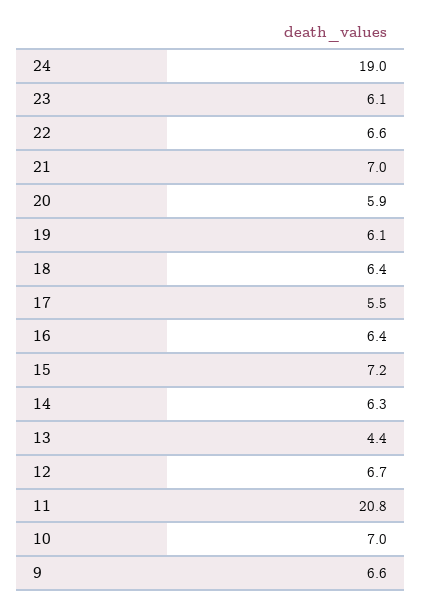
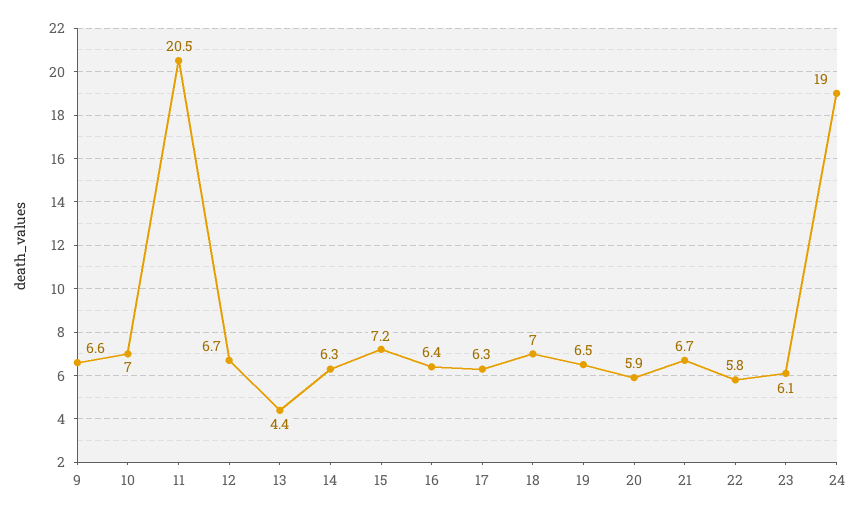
  {
    "24": 19,
    "23": 6.1,
-   "22": 6.6,
+   "22": 5.8,
-   "21": 7,
+   "21": 6.7,
    "20": 5.9,
-   "19": 6.1,
+   "19": 6.5,
-   "18": 6.4,
+   "18": 7,
-   "17": 5.5,
+   "17": 6.3,
    "16": 6.4,
    "15": 7.2,
    "14": 6.3,
    "13": 4.4,
    "12": 6.7,
-   "11": 20.8,
+   "11": 20.5,
    "10": 7,
    "9": 6.6
  }

